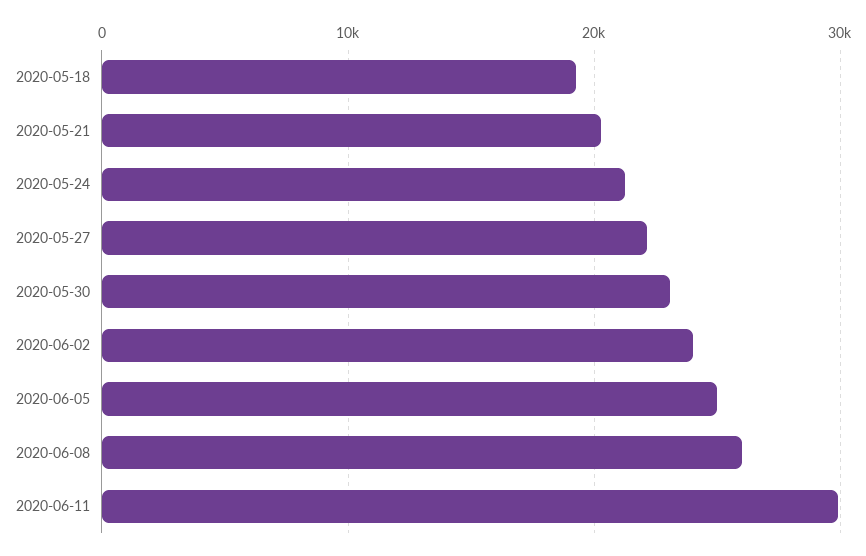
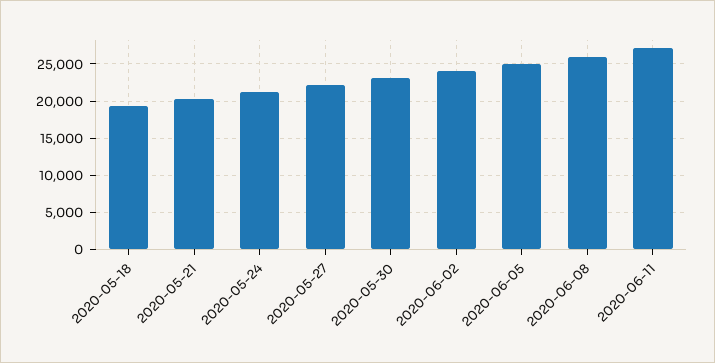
  {
    "2020-05-18": 19000,
    "2020-05-21": 20000,
    "2020-05-24": 21000,
    "2020-05-27": 22000,
    "2020-05-30": 23000,
    "2020-06-02": 24000,
    "2020-06-05": 25000,
    "2020-06-08": 26000,
-   "2020-06-11": 30000
+   "2020-06-11": 27000
  }

